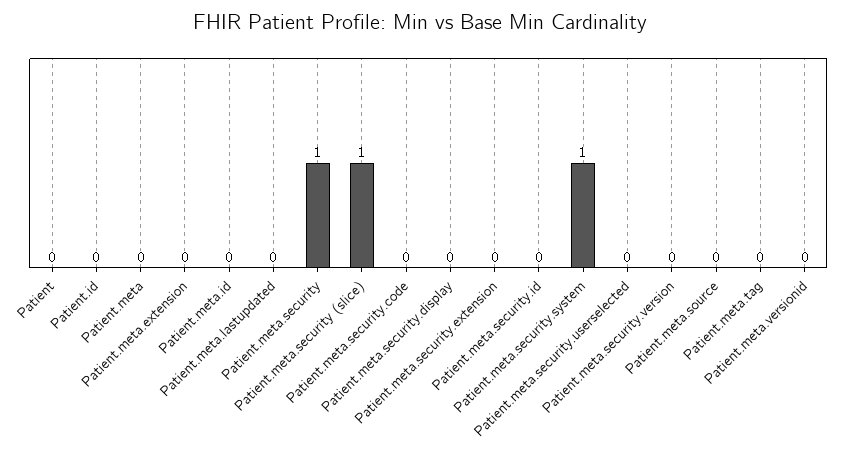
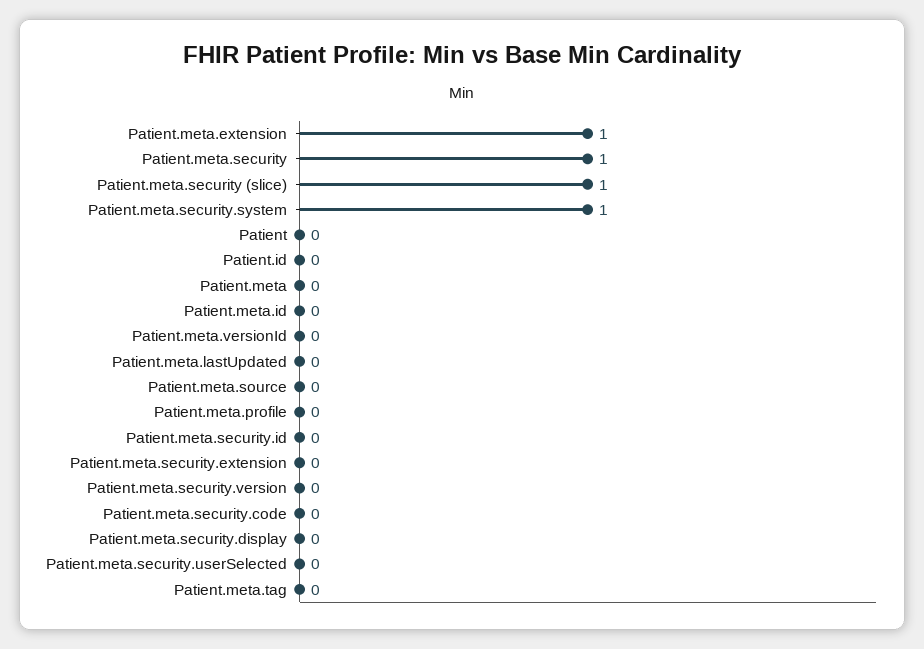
  {
    "Patient": 0,
    "Patient.id": 0,
    "Patient.meta": 0,
-   "Patient.meta.extension": 0,
+   "Patient.meta.extension": 1,
    "Patient.meta.id": 0,
    "Patient.meta.lastupdated": 0,
    "Patient.meta.security": 1,
    "Patient.meta.security (slice)": 1,
    "Patient.meta.security.code": 0,
    "Patient.meta.security.display": 0,
    "Patient.meta.security.extension": 0,
    "Patient.meta.security.id": 0,
    "Patient.meta.security.system": 1,
    "Patient.meta.security.userselected": 0,
    "Patient.meta.security.version": 0,
    "Patient.meta.source": 0,
    "Patient.meta.tag": 0,
-   "Patient.meta.versionid": 0
+   "Patient.meta.versionid": 0,
+   "Patient.meta.profile": 0
  }

